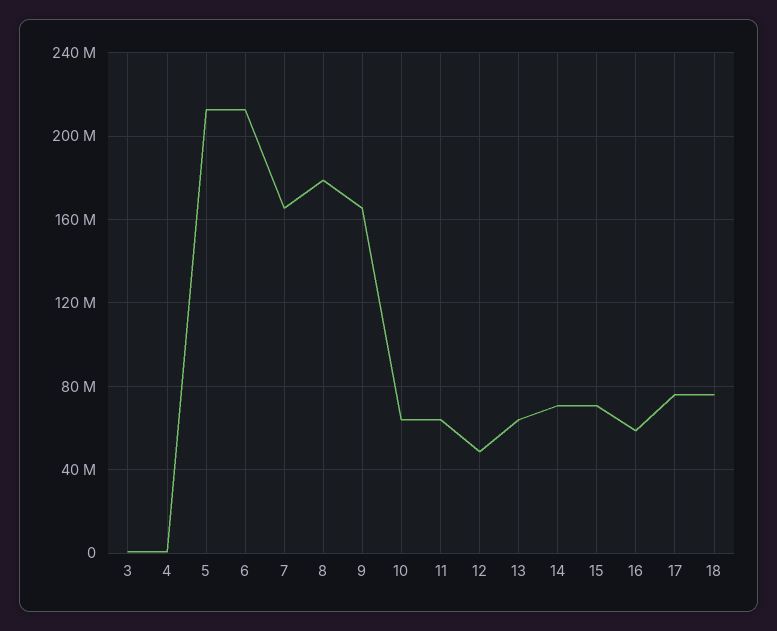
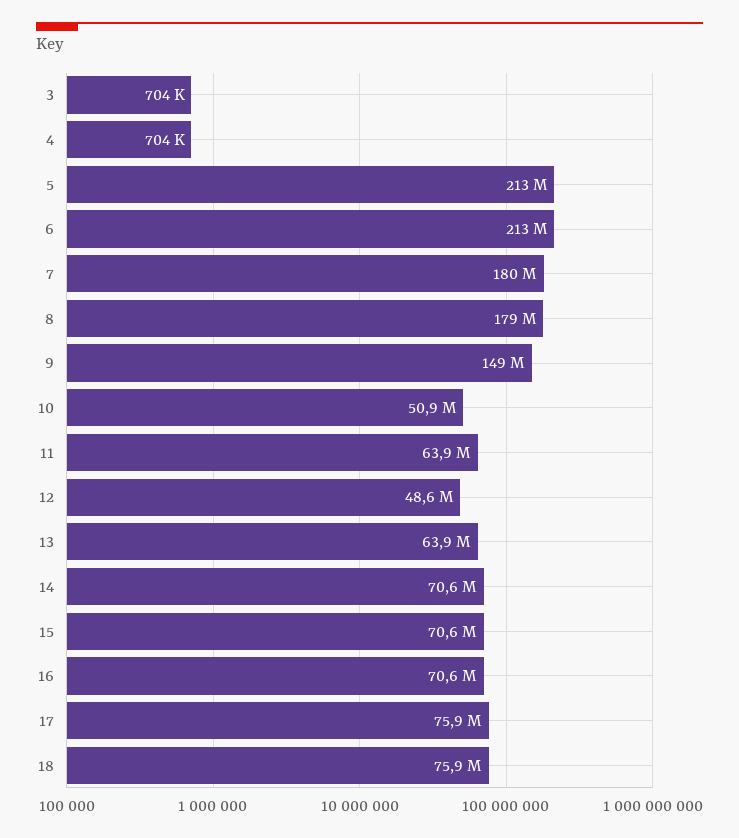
  {
    "3": 704000,
    "4": 704000,
    "5": 213000000,
    "6": 213000000,
-   "7": 165000000,
+   "7": 180000000,
    "8": 179000000,
-   "9": 165000000,
+   "9": 149000000,
-   "10": 65000000,
+   "10": 50900000,
    "11": 63900000,
    "12": 48600000,
    "13": 63900000,
    "14": 70600000,
    "15": 70600000,
-   "16": 60000000,
+   "16": 70600000,
    "17": 75900000,
    "18": 75900000
  }

